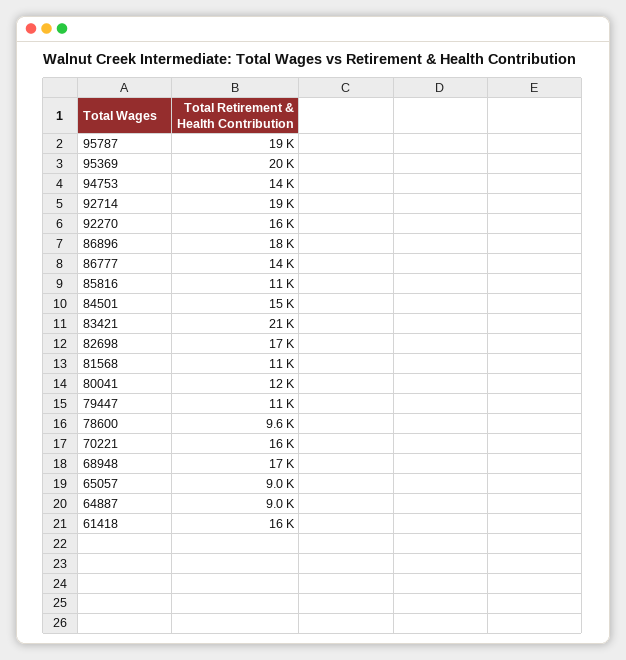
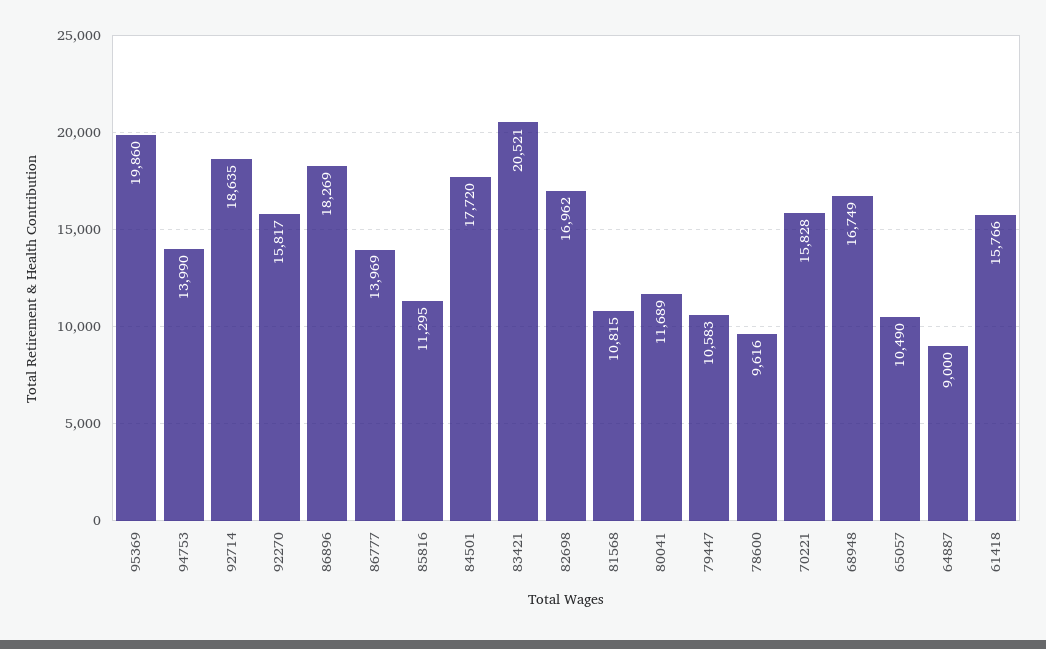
  {
-   "95787": 19000,
    "95369": 19860,
    "94753": 13990,
    "92714": 18635,
    "92270": 15817,
    "86896": 18269,
    "86777": 13969,
    "85816": 11295,
-   "84501": 15000,
+   "84501": 17720,
    "83421": 20521,
    "82698": 16962,
    "81568": 10815,
    "80041": 11689,
    "79447": 10583,
    "78600": 9616,
    "70221": 15828,
    "68948": 16749,
-   "65057": 9000,
+   "65057": 10490,
    "64887": 9000,
    "61418": 15766
  }

